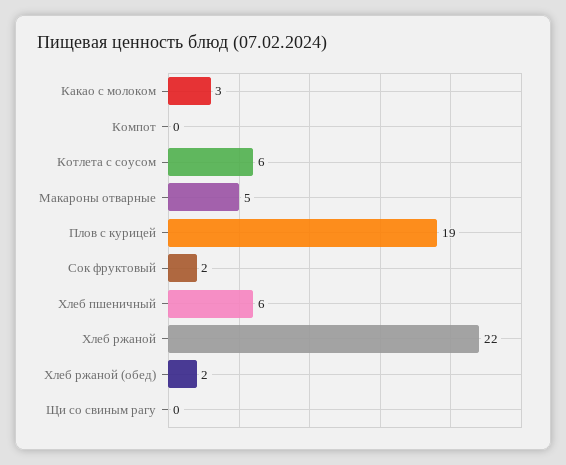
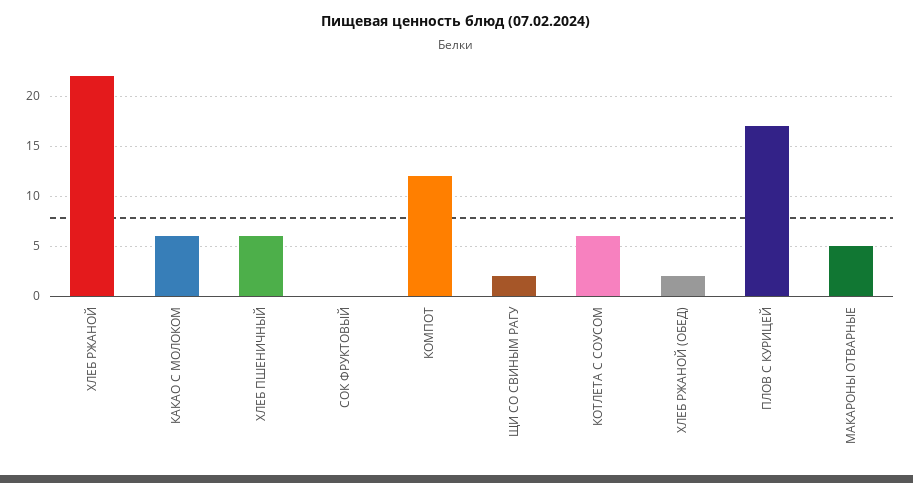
  {
-   "Какао с молоком": 3,
+   "Какао с молоком": 6,
-   "Компот": 0,
+   "Компот": 12,
    "Котлета с соусом": 6,
    "Макароны отварные": 5,
-   "Плов с курицей": 19,
+   "Плов с курицей": 17,
-   "Сок фруктовый": 2,
+   "Сок фруктовый": 0,
    "Хлеб пшеничный": 6,
    "Хлеб ржаной": 22,
    "Хлеб ржаной (обед)": 2,
-   "Щи со свиным рагу": 0
+   "Щи со свиным рагу": 2
  }

